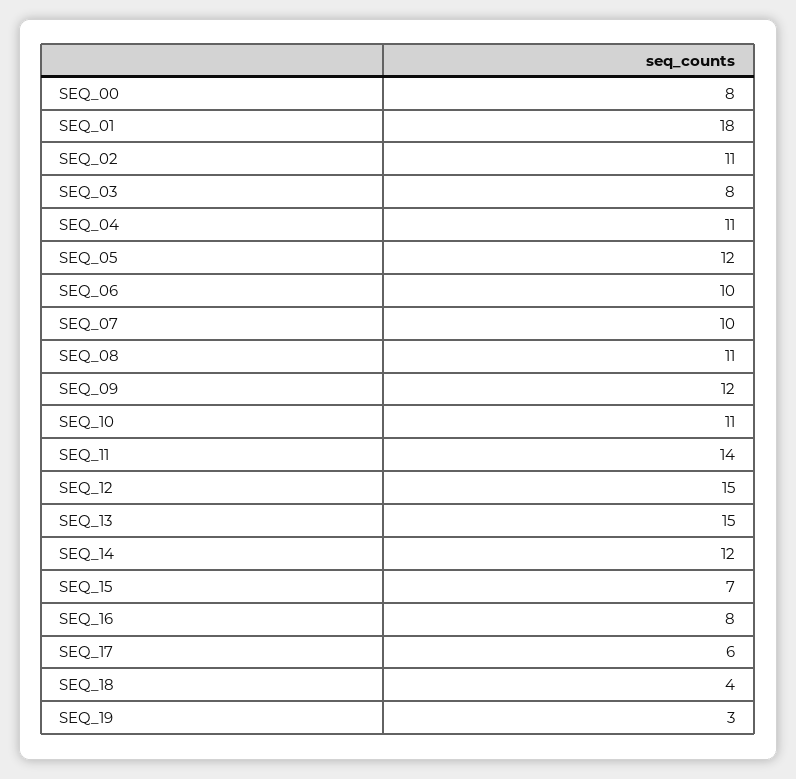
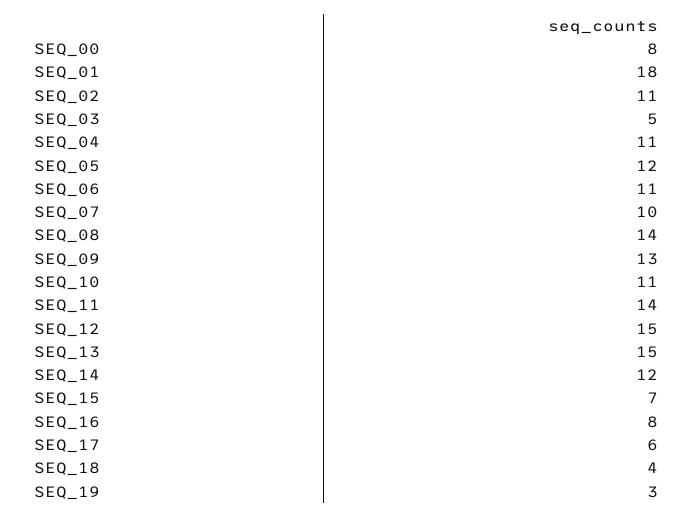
  {
    "SEQ_00": 8,
    "SEQ_01": 18,
    "SEQ_02": 11,
-   "SEQ_03": 8,
+   "SEQ_03": 5,
    "SEQ_04": 11,
    "SEQ_05": 12,
-   "SEQ_06": 10,
+   "SEQ_06": 11,
    "SEQ_07": 10,
-   "SEQ_08": 11,
+   "SEQ_08": 14,
-   "SEQ_09": 12,
+   "SEQ_09": 13,
    "SEQ_10": 11,
    "SEQ_11": 14,
    "SEQ_12": 15,
    "SEQ_13": 15,
    "SEQ_14": 12,
    "SEQ_15": 7,
    "SEQ_16": 8,
    "SEQ_17": 6,
    "SEQ_18": 4,
    "SEQ_19": 3
  }

